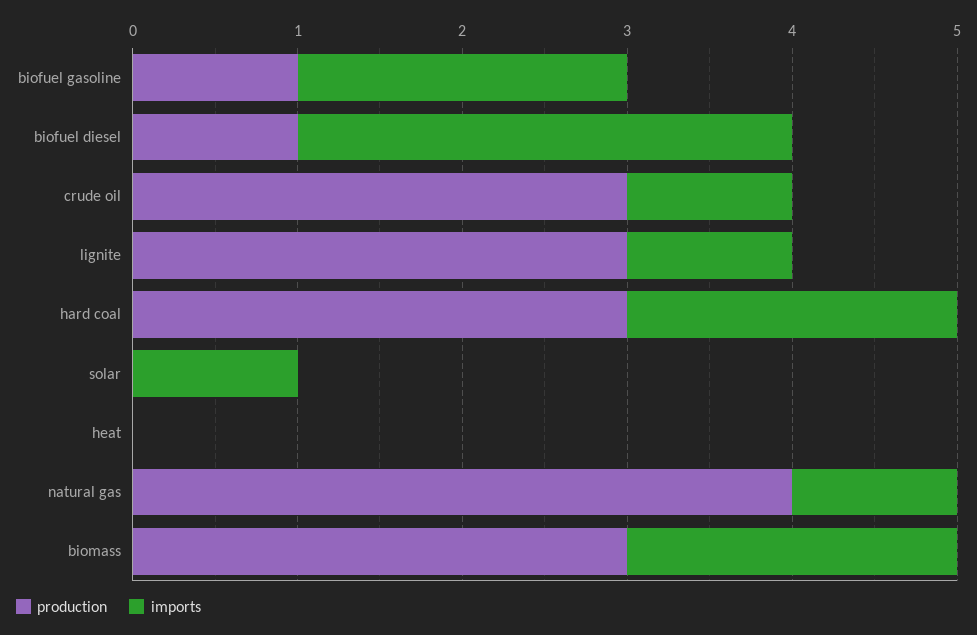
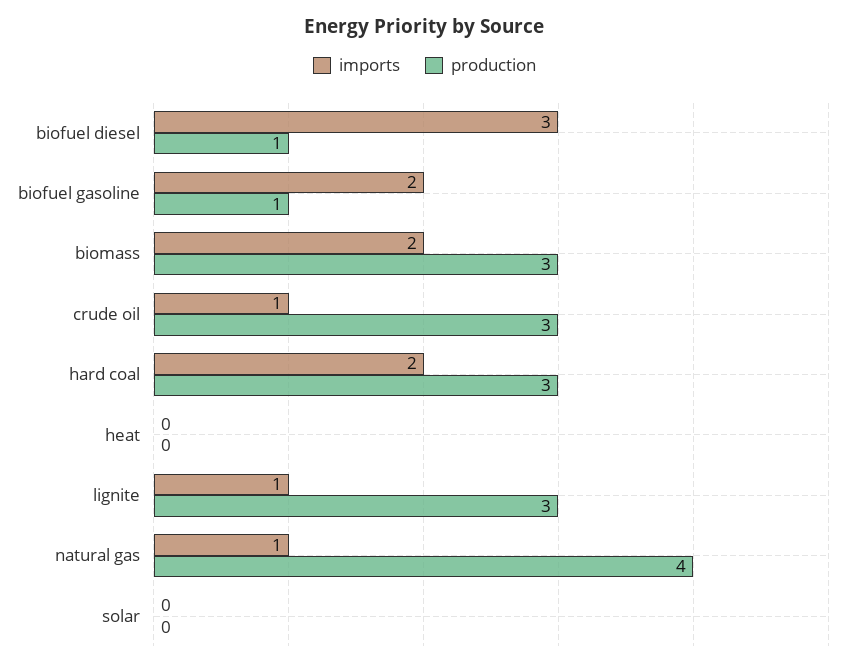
  {
    "production": {
      "biofuel gasoline": 1,
      "biofuel diesel": 1,
      "crude oil": 3,
      "lignite": 3,
      "hard coal": 3,
      "solar": 0,
      "heat": 0,
      "natural gas": 4,
      "biomass": 3
    },
    "imports": {
      "biofuel gasoline": 2,
      "biofuel diesel": 3,
      "crude oil": 1,
      "lignite": 1,
      "hard coal": 2,
-     "solar": 1,
+     "solar": 0,
      "heat": 0,
      "natural gas": 1,
      "biomass": 2
    }
  }

